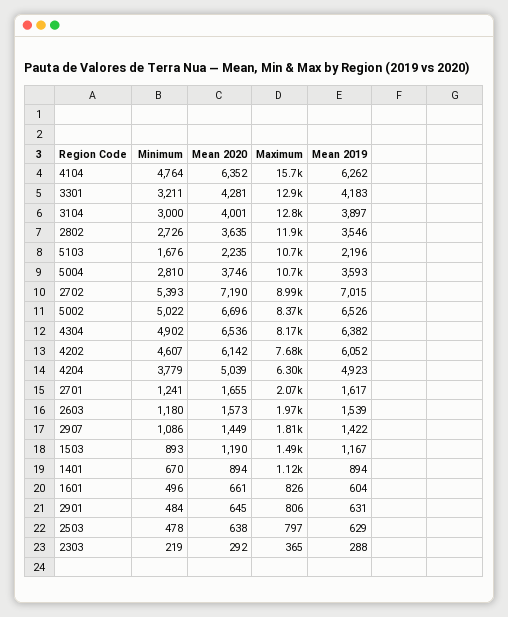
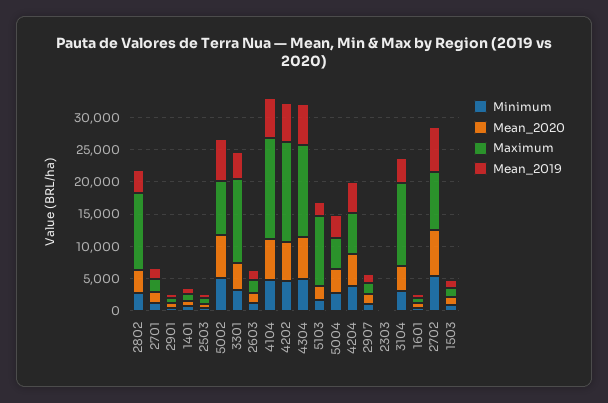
  {
    "Minimum": {
      "4104": 4764,
      "3301": 3211,
      "3104": 3000,
      "2802": 2726,
      "5103": 1676,
      "5004": 2810,
      "2702": 5393,
      "5002": 5022,
      "4304": 4902,
      "4202": 4607,
      "4204": 3779,
      "2701": 1241,
      "2603": 1180,
      "2907": 1086,
      "1503": 893,
      "1401": 670,
      "1601": 496,
      "2901": 484,
      "2503": 478,
      "2303": 219
    },
    "Mean 2020": {
      "4104": 6352,
      "3301": 4281,
      "3104": 4001,
      "2802": 3635,
      "5103": 2235,
      "5004": 3746,
      "2702": 7190,
      "5002": 6696,
      "4304": 6536,
      "4202": 6142,
      "4204": 5039,
      "2701": 1655,
      "2603": 1573,
      "2907": 1449,
      "1503": 1190,
      "1401": 894,
      "1601": 661,
      "2901": 645,
      "2503": 638,
      "2303": 292
    },
    "Maximum": {
      "4104": 15700,
      "3301": 12900,
      "3104": 12800,
      "2802": 11900,
      "5103": 10700,
-     "5004": 10700,
+     "5004": 5000,
      "2702": 8990,
      "5002": 8370,
-     "4304": 8170,
+     "4304": 15000,
-     "4202": 7680,
+     "4202": 15000,
      "4204": 6300,
      "2701": 2070,
      "2603": 1970,
      "2907": 1810,
      "1503": 1490,
      "1401": 1120,
      "1601": 826,
      "2901": 806,
      "2503": 797,
      "2303": 365
    },
    "Mean 2019": {
      "4104": 6262,
      "3301": 4183,
      "3104": 3897,
      "2802": 3546,
      "5103": 2196,
      "5004": 3593,
      "2702": 7015,
      "5002": 6526,
      "4304": 6382,
      "4202": 6052,
      "4204": 4923,
      "2701": 1617,
      "2603": 1539,
      "2907": 1422,
      "1503": 1167,
      "1401": 894,
      "1601": 604,
      "2901": 631,
      "2503": 629,
      "2303": 288
    }
  }

